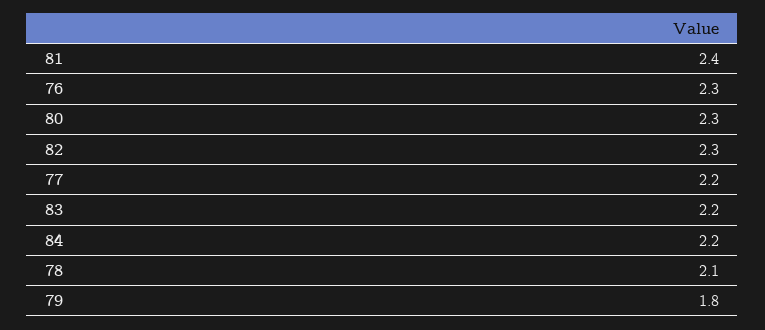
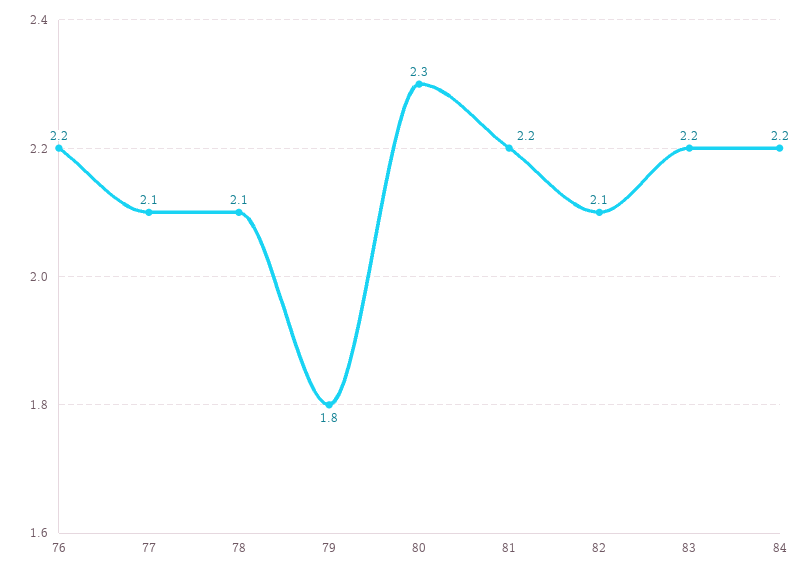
  {
-   "81": 2.4,
+   "81": 2.2,
-   "76": 2.3,
+   "76": 2.2,
    "80": 2.3,
-   "82": 2.3,
+   "82": 2.1,
-   "77": 2.2,
+   "77": 2.1,
    "83": 2.2,
    "84": 2.2,
    "78": 2.1,
    "79": 1.8
  }

